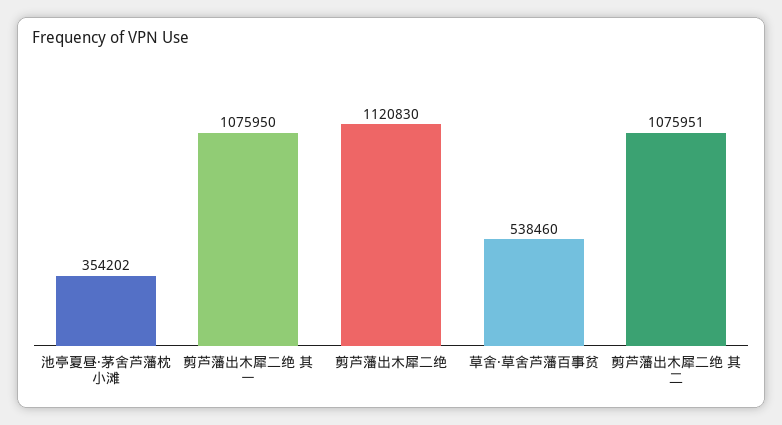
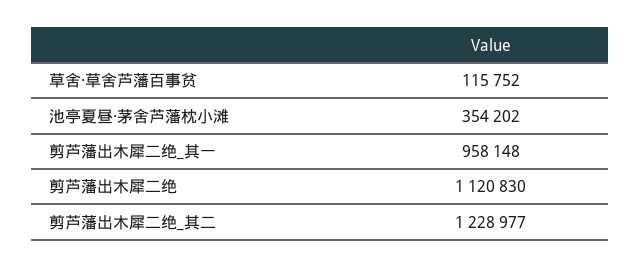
  {
    "池亭夏昼·茅舍芦藩枕小滩": 354202,
-   "剪芦藩出木犀二绝 其一": 1075950,
+   "剪芦藩出木犀二绝 其一": 958148,
    "剪芦藩出木犀二绝": 1120830,
-   "草舍·草舍芦藩百事贫": 538460,
+   "草舍·草舍芦藩百事贫": 115752,
-   "剪芦藩出木犀二绝 其二": 1075951
+   "剪芦藩出木犀二绝 其二": 1228977
  }

